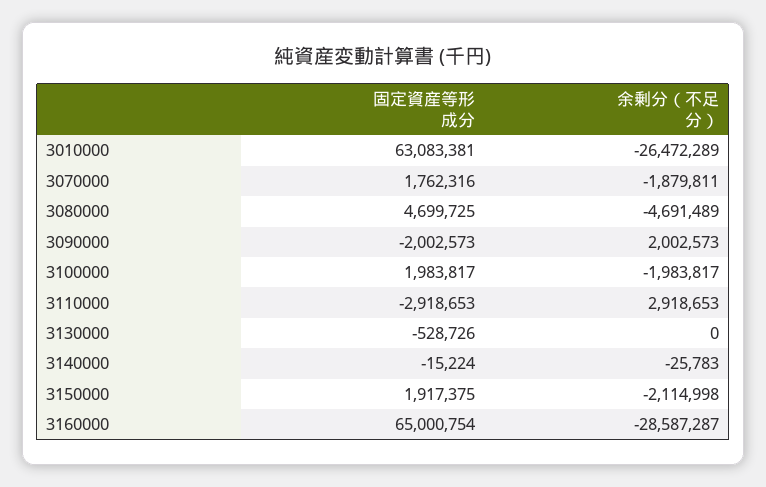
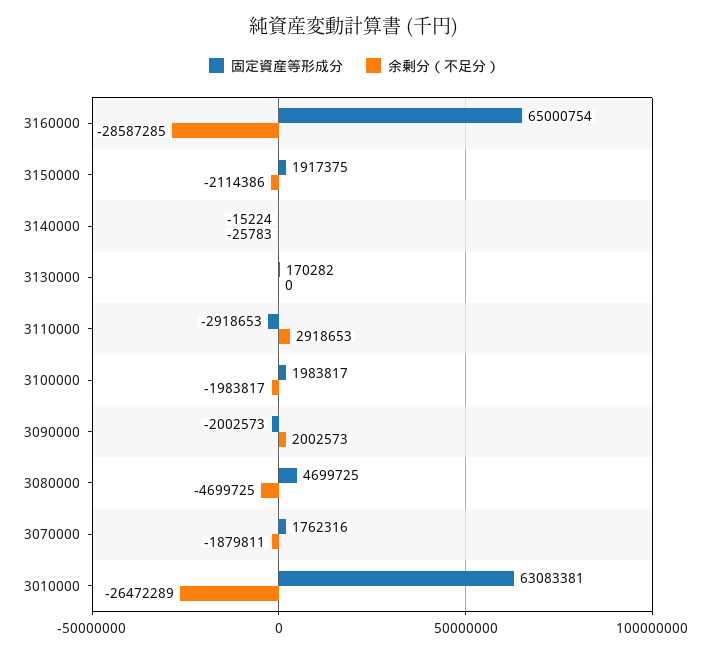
  {
    "固定資産等形成分": {
      "3010000": 63083381,
      "3070000": 1762316,
      "3080000": 4699725,
      "3090000": -2002573,
      "3100000": 1983817,
      "3110000": -2918653,
-     "3130000": -528726,
+     "3130000": 170282,
      "3140000": -15224,
      "3150000": 1917375,
      "3160000": 65000754
    },
    "余剰分（不足分）": {
      "3010000": -26472289,
      "3070000": -1879811,
-     "3080000": -4691489,
+     "3080000": -4699725,
      "3090000": 2002573,
      "3100000": -1983817,
      "3110000": 2918653,
      "3130000": 0,
      "3140000": -25783,
-     "3150000": -2114998,
+     "3150000": -2114386,
-     "3160000": -28587287
+     "3160000": -28587285
    }
  }

